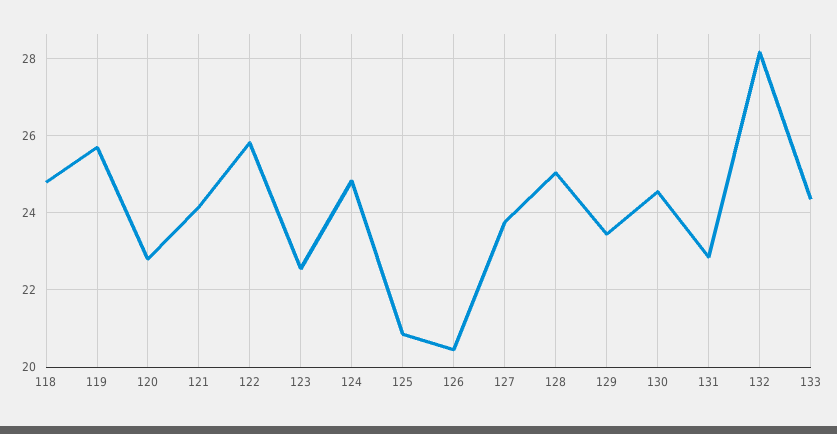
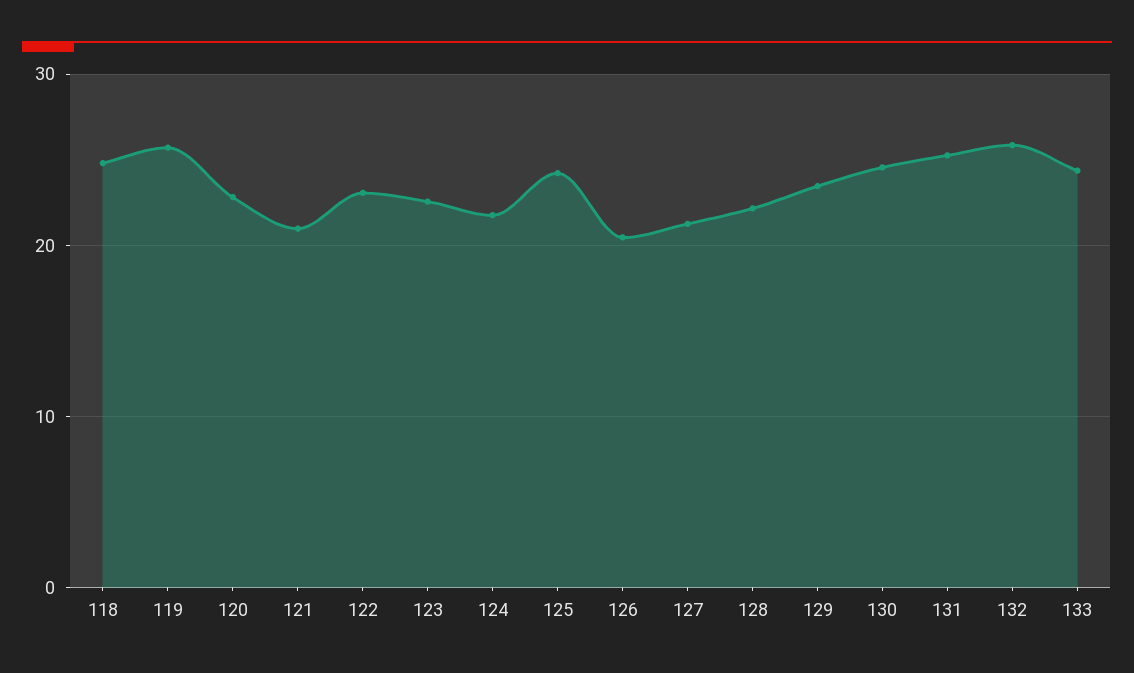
  {
    "118": 24.8,
    "119": 25.8,
    "120": 22.8,
-   "121": 24.2,
+   "121": 21,
-   "122": 25.8,
+   "122": 23,
    "123": 22.6,
-   "124": 24.8,
+   "124": 22,
-   "125": 20.8,
+   "125": 24,
    "126": 20.4,
-   "127": 23.8,
+   "127": 21,
-   "128": 25,
+   "128": 22,
    "129": 23.4,
    "130": 24.6,
-   "131": 22.8,
+   "131": 25,
-   "132": 28.2,
+   "132": 26,
    "133": 24.4
  }

